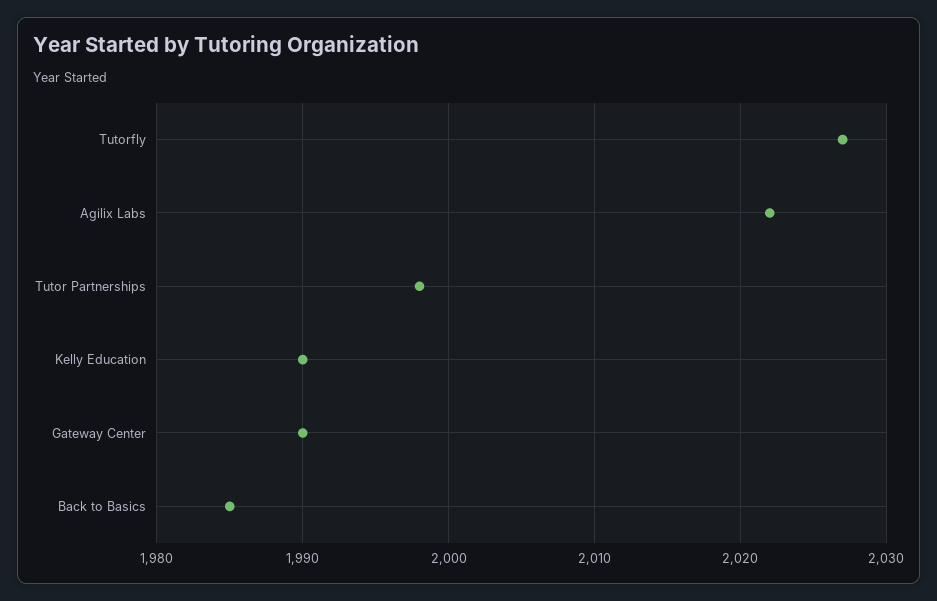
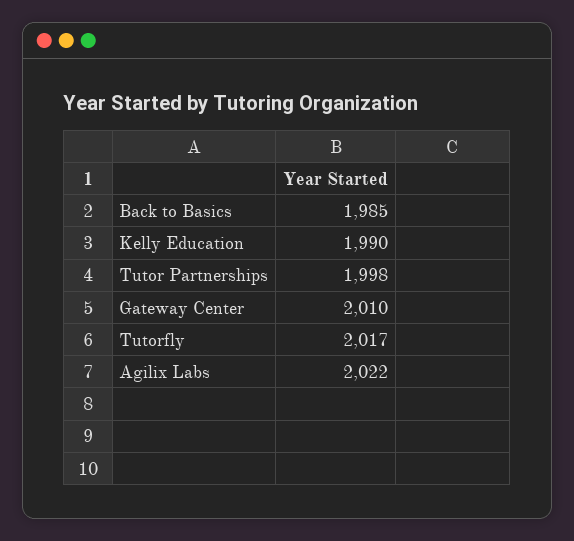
  {
-   "Tutorfly": 2027,
+   "Tutorfly": 2017,
    "Agilix Labs": 2022,
    "Tutor Partnerships": 1998,
    "Kelly Education": 1990,
-   "Gateway Center": 1990,
+   "Gateway Center": 2010,
    "Back to Basics": 1985
  }

